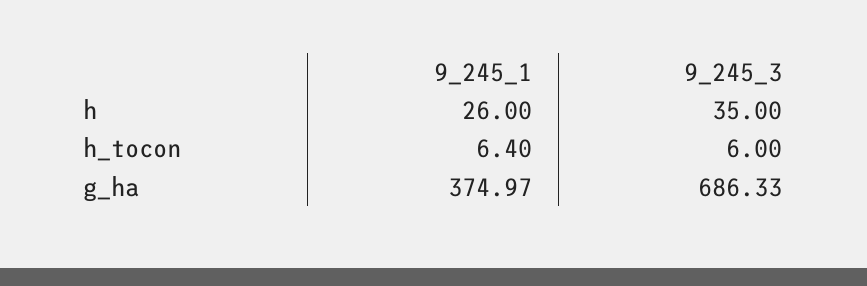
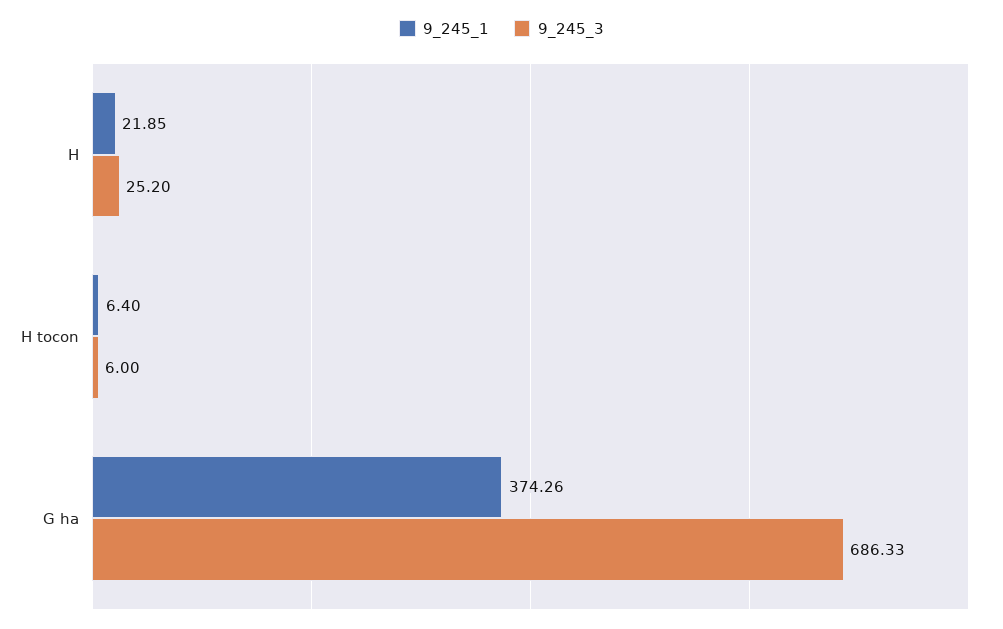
  {
    "9_245_1": {
-     "h": 26,
+     "h": 21.85,
      "h_tocon": 6.4,
-     "g_ha": 374.97
+     "g_ha": 374.26
    },
    "9_245_3": {
-     "h": 35,
+     "h": 25.2,
      "h_tocon": 6,
      "g_ha": 686.33
    }
  }

